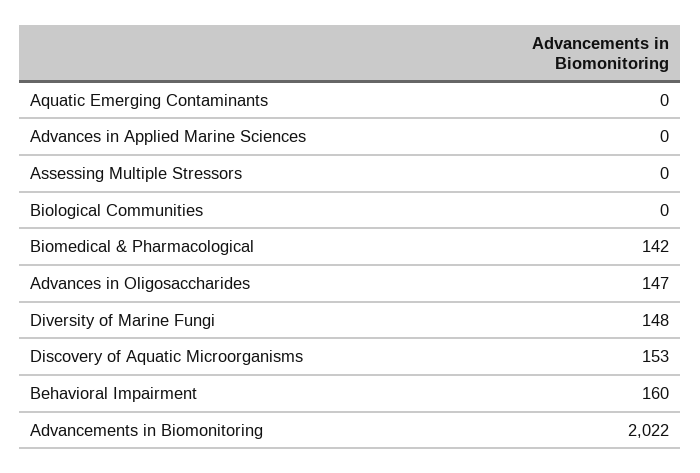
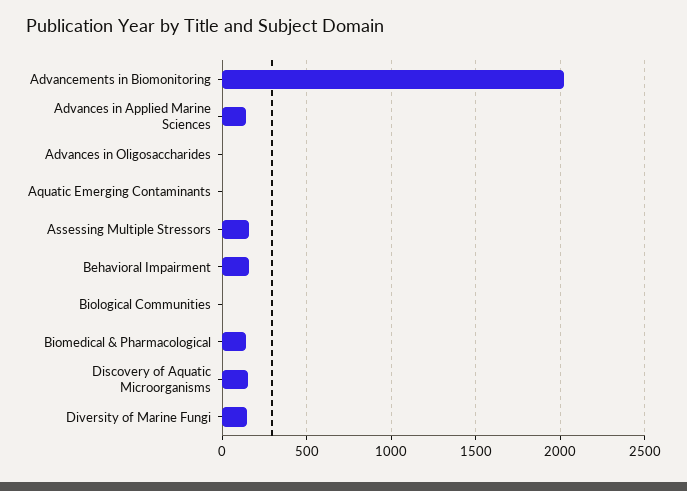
  {
    "Aquatic Emerging Contaminants": 0,
-   "Advances in Applied Marine Sciences": 0,
+   "Advances in Applied Marine Sciences": 150,
-   "Assessing Multiple Stressors": 0,
+   "Assessing Multiple Stressors": 150,
    "Biological Communities": 0,
    "Biomedical & Pharmacological": 142,
-   "Advances in Oligosaccharides": 147,
+   "Advances in Oligosaccharides": 0,
    "Diversity of Marine Fungi": 148,
    "Discovery of Aquatic Microorganisms": 153,
    "Behavioral Impairment": 160,
    "Advancements in Biomonitoring": 2022
  }

